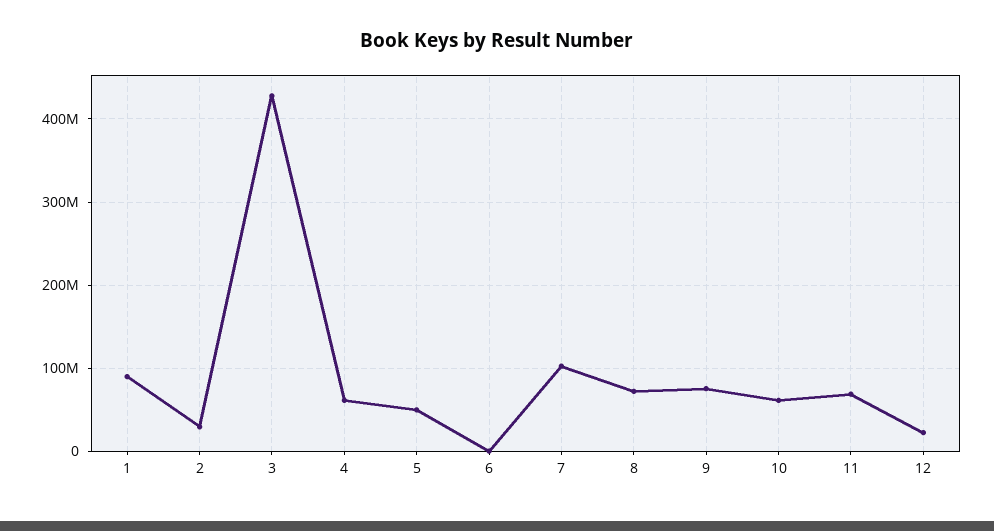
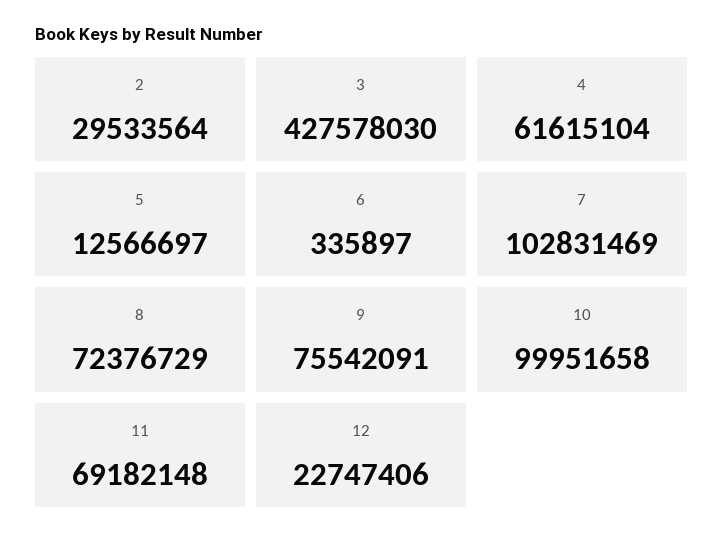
  {
-   "1": 90000000,
    "2": 29533564,
    "3": 427578030,
    "4": 61615104,
-   "5": 50000000,
+   "5": 12566697,
    "6": 335897,
    "7": 102831469,
    "8": 72376729,
    "9": 75542091,
-   "10": 60000000,
+   "10": 99951658,
    "11": 69182148,
    "12": 22747406
  }

